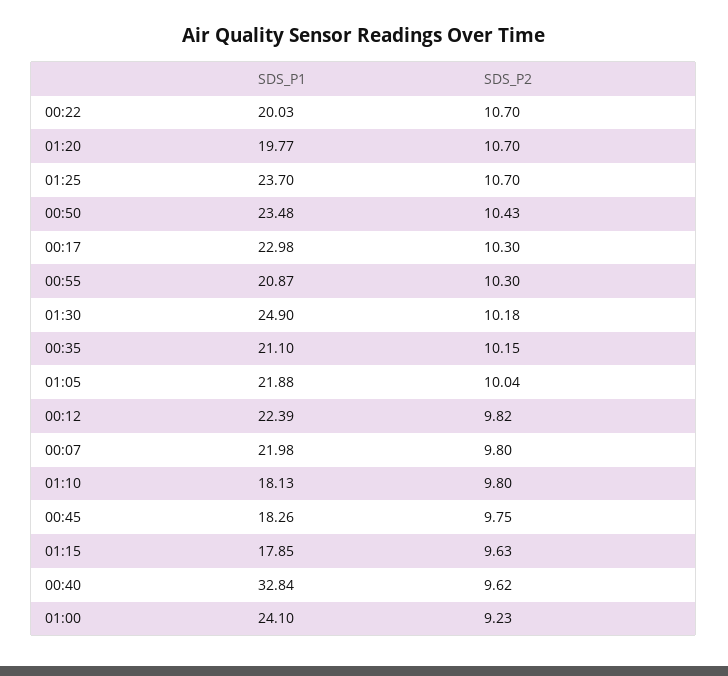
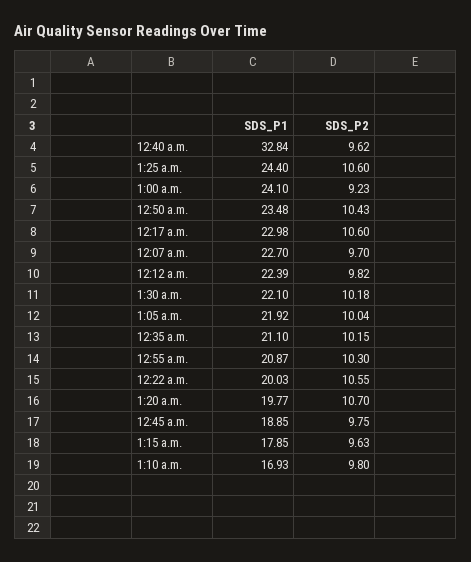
  {
    "SDS_P1": {
      "00:22": 20.03,
      "01:20": 19.77,
-     "01:25": 23.7,
+     "01:25": 24.4,
      "00:50": 23.48,
      "00:17": 22.98,
      "00:55": 20.87,
-     "01:30": 24.9,
+     "01:30": 22.1,
      "00:35": 21.1,
-     "01:05": 21.88,
+     "01:05": 21.92,
      "00:12": 22.39,
-     "00:07": 21.98,
+     "00:07": 22.7,
-     "01:10": 18.13,
+     "01:10": 16.93,
-     "00:45": 18.26,
+     "00:45": 18.85,
      "01:15": 17.85,
      "00:40": 32.84,
      "01:00": 24.1
    },
    "SDS_P2": {
-     "00:22": 10.7,
+     "00:22": 10.55,
      "01:20": 10.7,
-     "01:25": 10.7,
+     "01:25": 10.6,
      "00:50": 10.43,
-     "00:17": 10.3,
+     "00:17": 10.6,
      "00:55": 10.3,
      "01:30": 10.18,
      "00:35": 10.15,
      "01:05": 10.04,
      "00:12": 9.82,
-     "00:07": 9.8,
+     "00:07": 9.7,
      "01:10": 9.8,
      "00:45": 9.75,
      "01:15": 9.63,
      "00:40": 9.62,
      "01:00": 9.23
    }
  }

